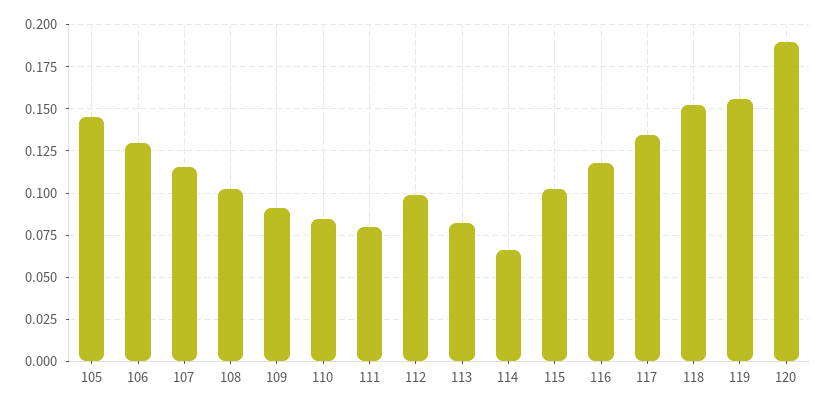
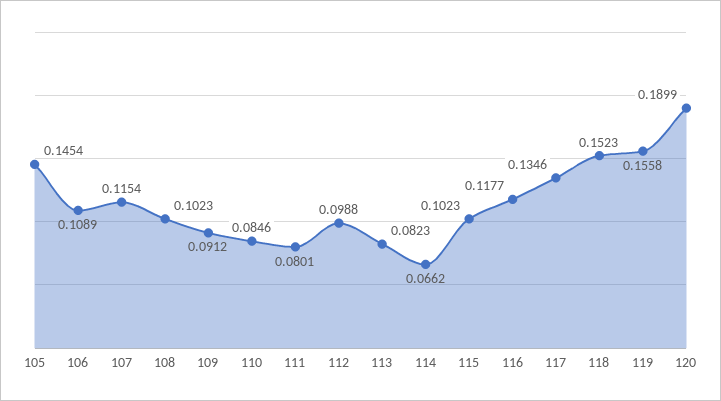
  {
    "105": 0.1454,
-   "106": 0.13,
+   "106": 0.1089,
    "107": 0.1154,
    "108": 0.1023,
    "109": 0.0912,
    "110": 0.0846,
    "111": 0.0801,
    "112": 0.0988,
    "113": 0.0823,
    "114": 0.0662,
    "115": 0.1023,
    "116": 0.1177,
    "117": 0.1346,
    "118": 0.1523,
    "119": 0.1558,
    "120": 0.1899
  }

